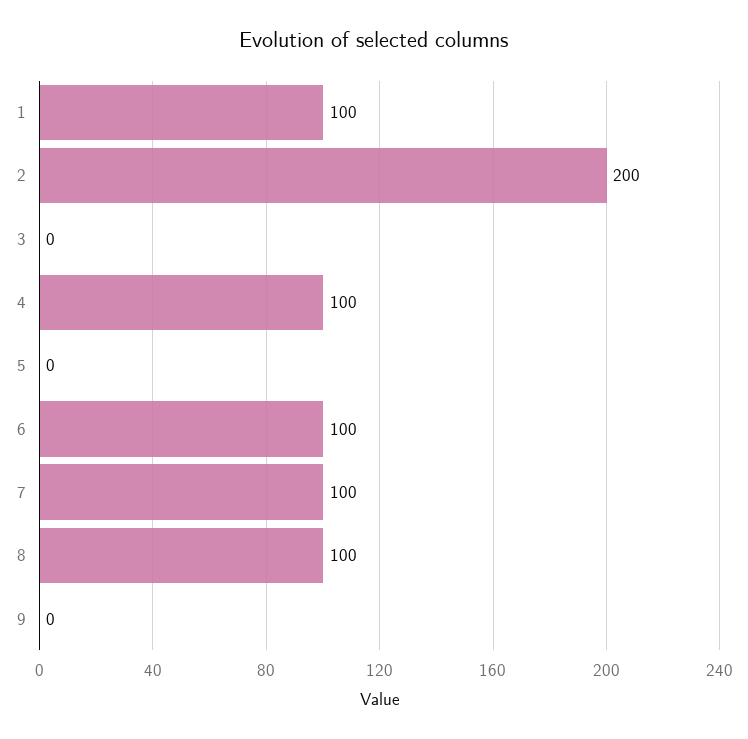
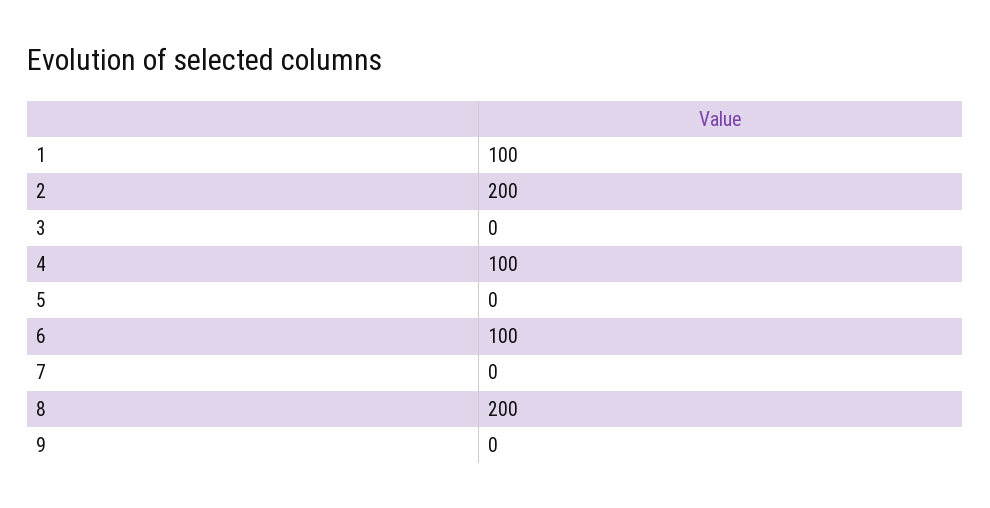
  {
    "1": 100,
    "2": 200,
    "3": 0,
    "4": 100,
    "5": 0,
    "6": 100,
-   "7": 100,
+   "7": 0,
-   "8": 100,
+   "8": 200,
    "9": 0
  }

